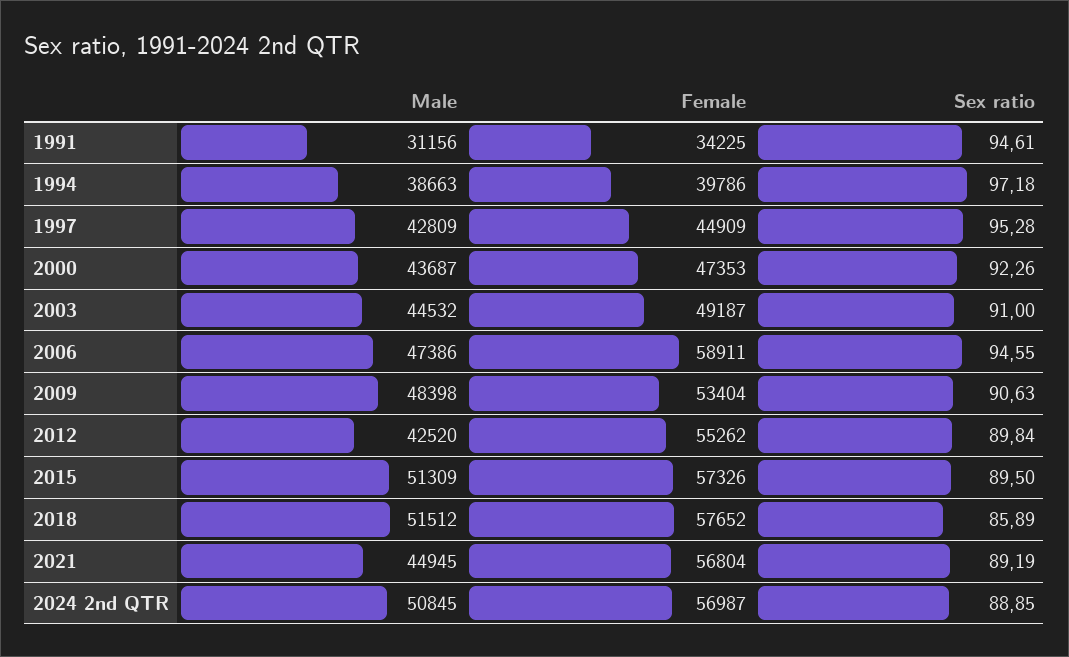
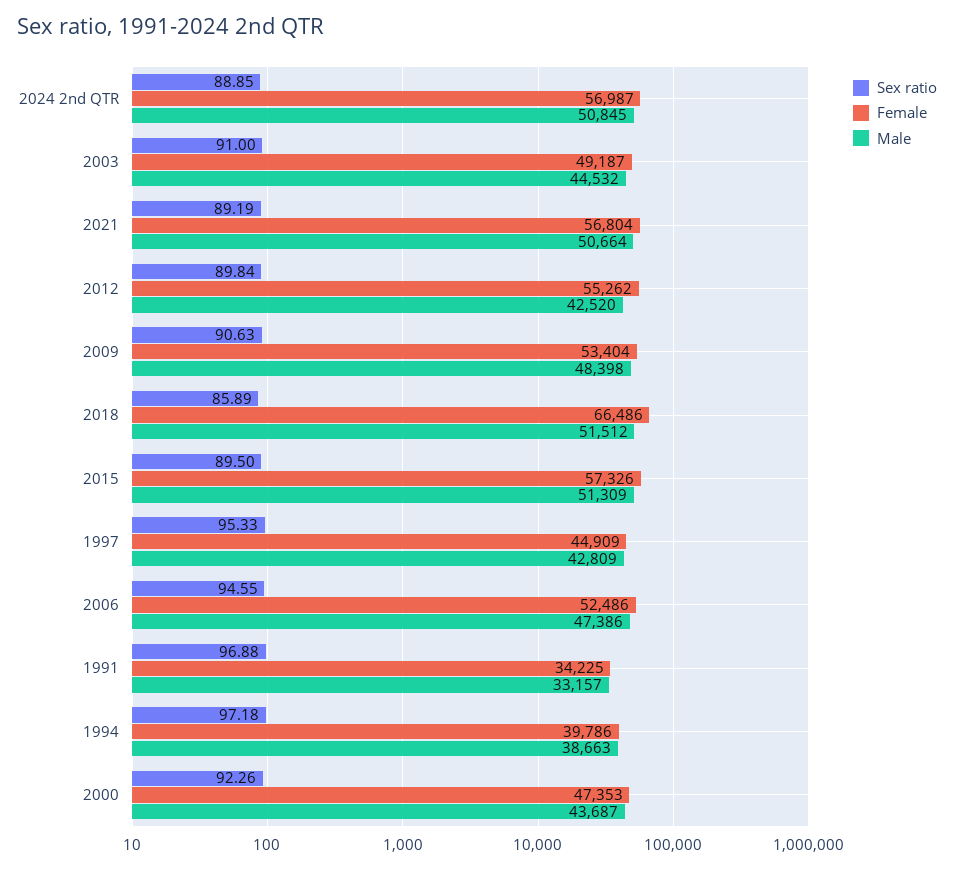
  {
    "Male": {
-     "1991": 31156,
+     "1991": 33157,
      "1994": 38663,
      "1997": 42809,
      "2000": 43687,
      "2003": 44532,
      "2006": 47386,
      "2009": 48398,
      "2012": 42520,
      "2015": 51309,
      "2018": 51512,
-     "2021": 44945,
+     "2021": 50664,
      "2024 2nd QTR": 50845
    },
    "Female": {
      "1991": 34225,
      "1994": 39786,
      "1997": 44909,
      "2000": 47353,
      "2003": 49187,
-     "2006": 58911,
+     "2006": 52486,
      "2009": 53404,
      "2012": 55262,
      "2015": 57326,
-     "2018": 57652,
+     "2018": 66486,
      "2021": 56804,
      "2024 2nd QTR": 56987
    },
    "Sex ratio": {
-     "1991": 94.61,
+     "1991": 96.88,
      "1994": 97.18,
-     "1997": 95.28,
+     "1997": 95.33,
      "2000": 92.26,
      "2003": 91,
      "2006": 94.55,
      "2009": 90.63,
      "2012": 89.84,
      "2015": 89.5,
      "2018": 85.89,
      "2021": 89.19,
      "2024 2nd QTR": 88.85
    }
  }

